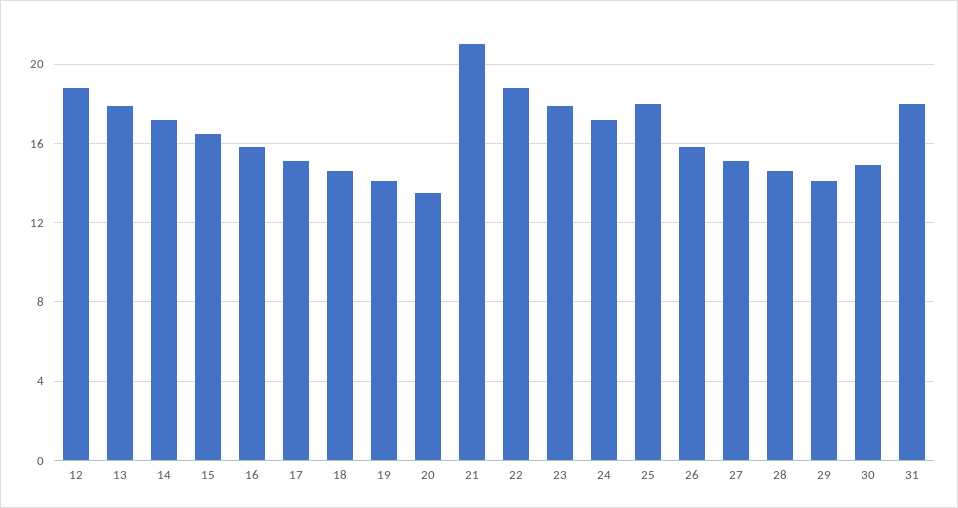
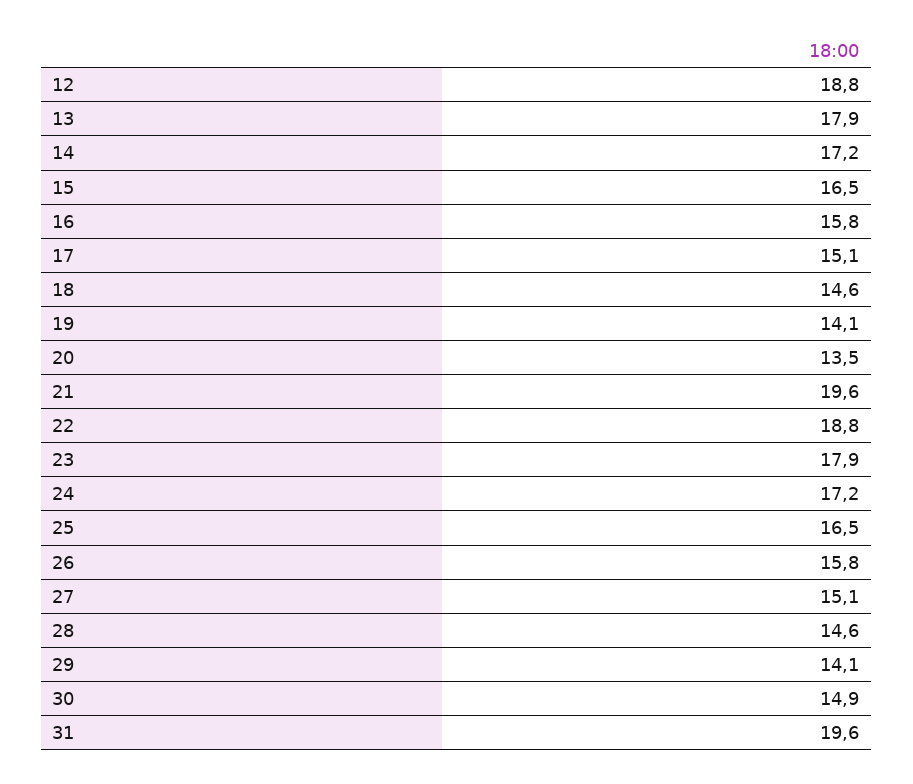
  {
    "12": 18.8,
    "13": 17.9,
    "14": 17.2,
    "15": 16.5,
    "16": 15.8,
    "17": 15.1,
    "18": 14.6,
    "19": 14.1,
    "20": 13.5,
-   "21": 21,
+   "21": 19.6,
    "22": 18.8,
    "23": 17.9,
    "24": 17.2,
-   "25": 18,
+   "25": 16.5,
    "26": 15.8,
    "27": 15.1,
    "28": 14.6,
    "29": 14.1,
    "30": 14.9,
-   "31": 18
+   "31": 19.6
  }

